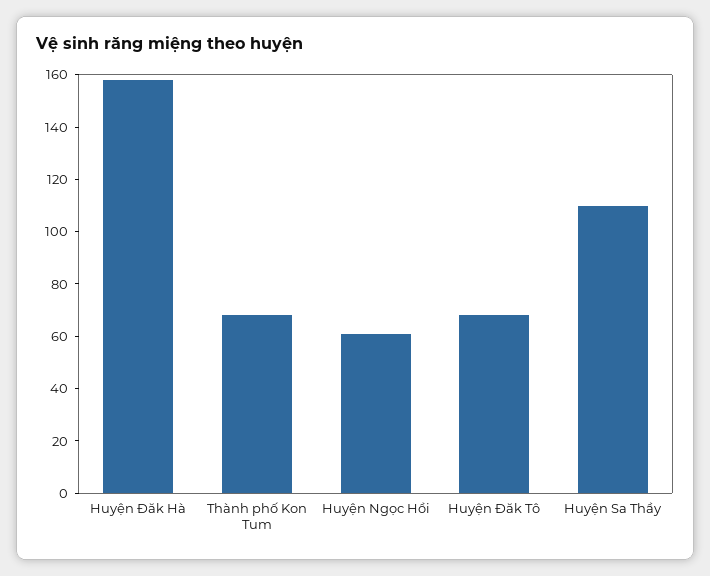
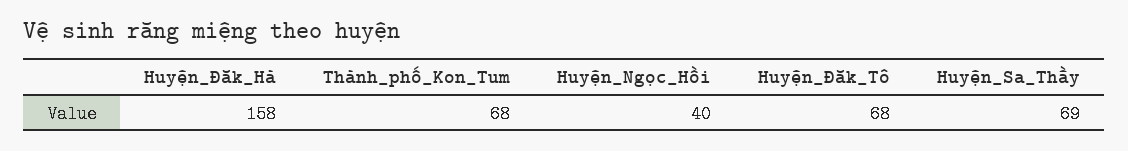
  {
    "Huyện Đăk Hà": 158,
    "Thành phố Kon Tum": 68,
-   "Huyện Ngọc Hồi": 60,
+   "Huyện Ngọc Hồi": 40,
    "Huyện Đăk Tô": 68,
-   "Huyện Sa Thầy": 110
+   "Huyện Sa Thầy": 69
  }

